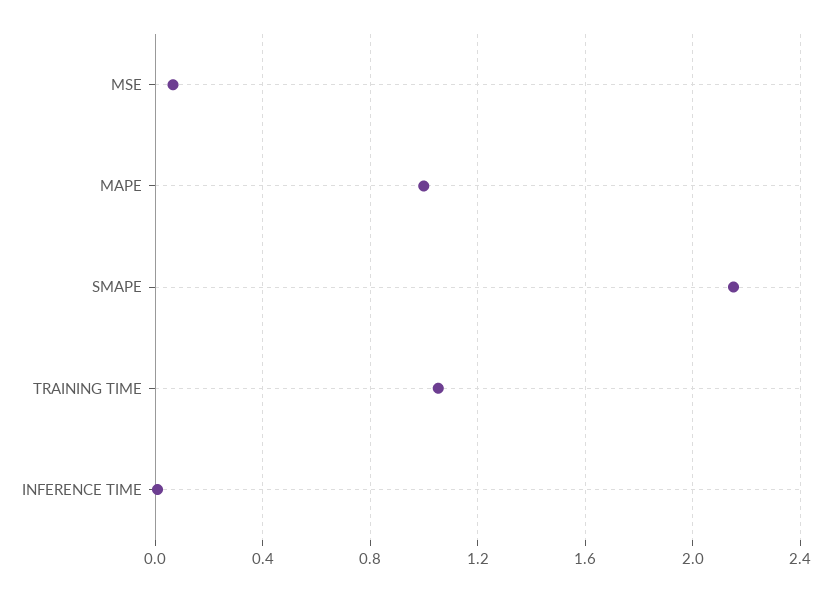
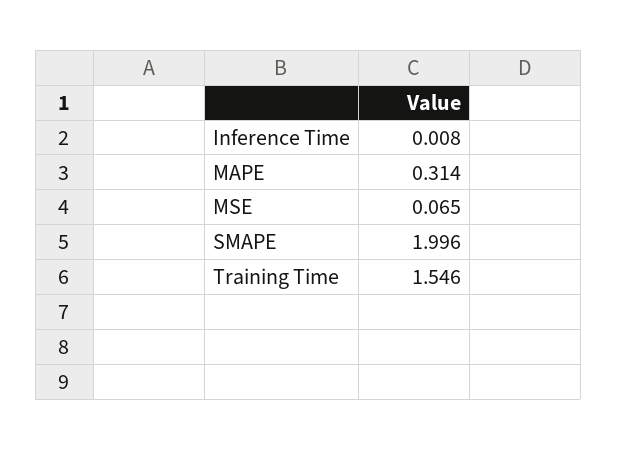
  {
    "MSE": 0.065,
-   "MAPE": 1,
+   "MAPE": 0.314,
-   "SMAPE": 2.15,
+   "SMAPE": 1.996,
-   "TRAINING TIME": 1.05,
+   "TRAINING TIME": 1.546,
    "INFERENCE TIME": 0.008
  }

